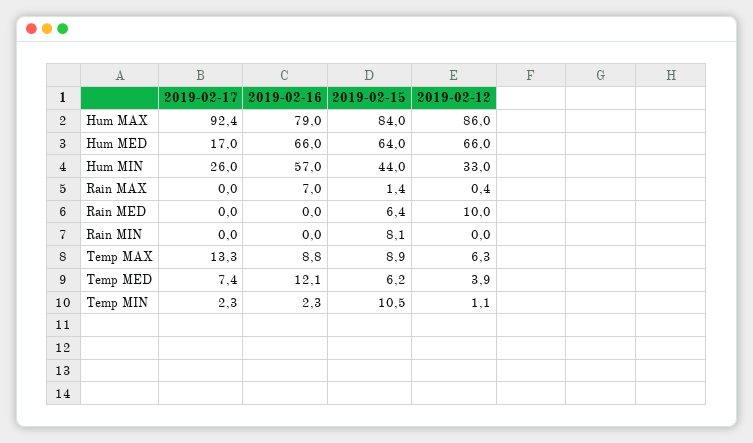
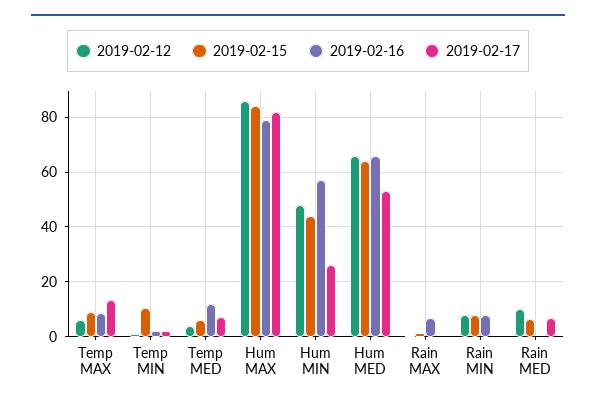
  {
    "2019-02-17": {
-     "Hum MAX": 92.4,
+     "Hum MAX": 82.5,
-     "Hum MED": 17,
+     "Hum MED": 52.5,
      "Hum MIN": 26,
      "Rain MAX": 0,
-     "Rain MED": 0,
+     "Rain MED": 7.5,
      "Rain MIN": 0,
      "Temp MAX": 13.3,
      "Temp MED": 7.4,
      "Temp MIN": 2.3
    },
    "2019-02-16": {
      "Hum MAX": 79,
      "Hum MED": 66,
      "Hum MIN": 57,
      "Rain MAX": 7,
      "Rain MED": 0,
-     "Rain MIN": 0,
+     "Rain MIN": 7.5,
      "Temp MAX": 8.8,
      "Temp MED": 12.1,
      "Temp MIN": 2.3
    },
    "2019-02-15": {
      "Hum MAX": 84,
      "Hum MED": 64,
      "Hum MIN": 44,
      "Rain MAX": 1.4,
      "Rain MED": 6.4,
      "Rain MIN": 8.1,
      "Temp MAX": 8.9,
      "Temp MED": 6.2,
      "Temp MIN": 10.5
    },
    "2019-02-12": {
      "Hum MAX": 86,
      "Hum MED": 66,
-     "Hum MIN": 33,
+     "Hum MIN": 47.5,
      "Rain MAX": 0.4,
      "Rain MED": 10,
-     "Rain MIN": 0,
+     "Rain MIN": 7.5,
      "Temp MAX": 6.3,
      "Temp MED": 3.9,
      "Temp MIN": 1.1
    }
  }

